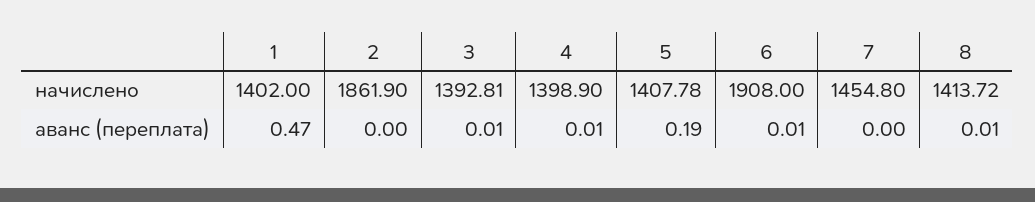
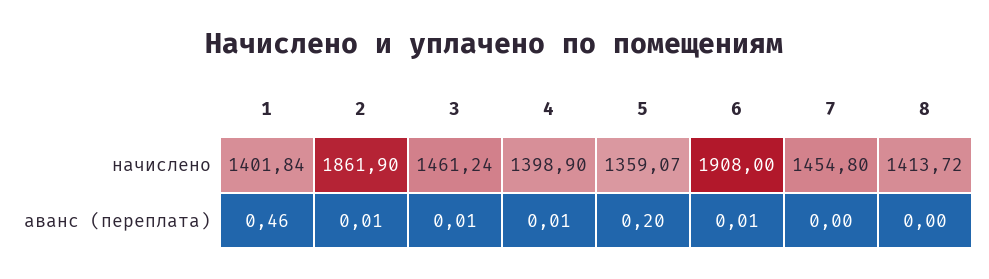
  {
    "1": {
-     "начислено": 1402,
+     "начислено": 1401.84,
-     "аванс (переплата)": 0.47
+     "аванс (переплата)": 0.46
    },
    "2": {
      "начислено": 1861.9,
-     "аванс (переплата)": 0
+     "аванс (переплата)": 0.01
    },
    "3": {
-     "начислено": 1392.81,
+     "начислено": 1461.24,
      "аванс (переплата)": 0.01
    },
    "4": {
      "начислено": 1398.9,
      "аванс (переплата)": 0.01
    },
    "5": {
-     "начислено": 1407.78,
+     "начислено": 1359.07,
-     "аванс (переплата)": 0.19
+     "аванс (переплата)": 0.2
    },
    "6": {
      "начислено": 1908,
      "аванс (переплата)": 0.01
    },
    "7": {
      "начислено": 1454.8,
      "аванс (переплата)": 0
    },
    "8": {
      "начислено": 1413.72,
-     "аванс (переплата)": 0.01
+     "аванс (переплата)": 0
    }
  }

